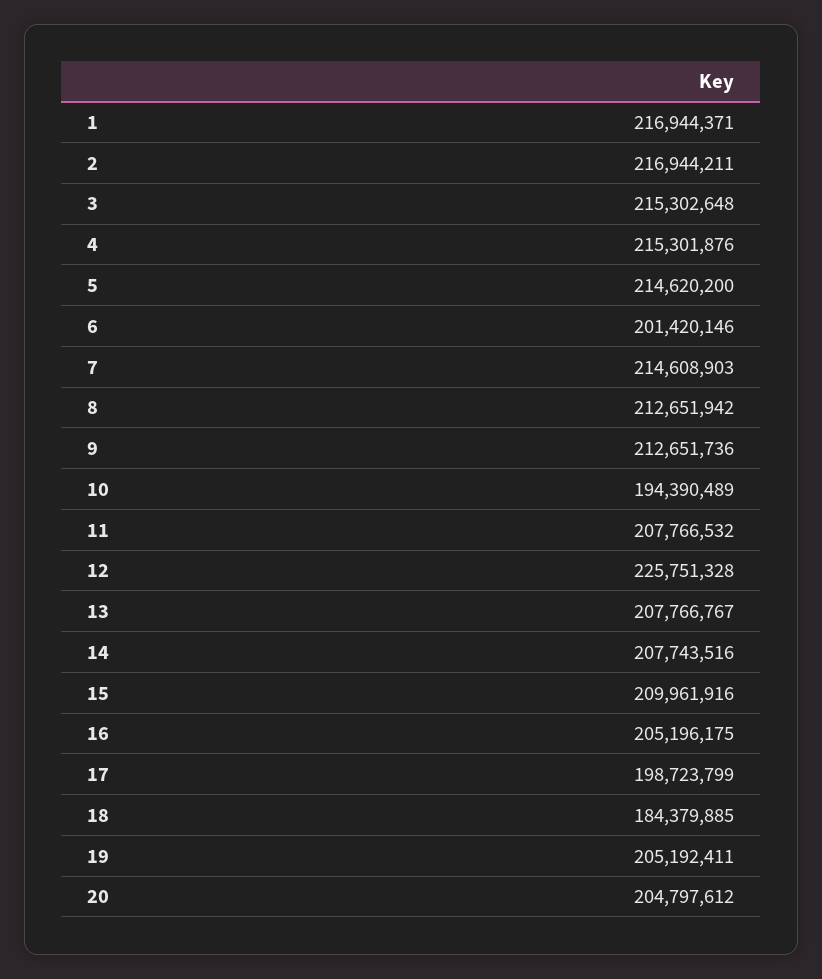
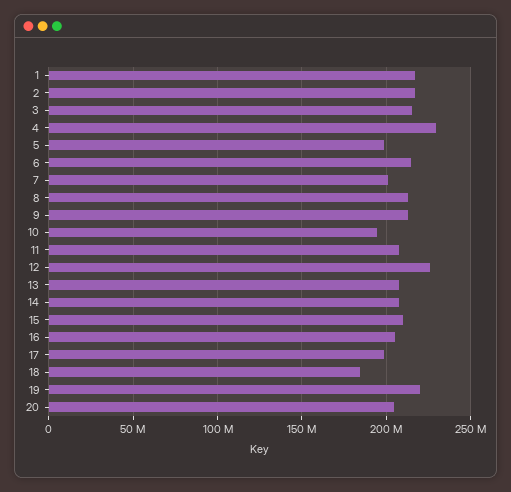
  {
    "1": 216944371,
    "2": 216944211,
    "3": 215302648,
-   "4": 215301876,
+   "4": 230000000,
-   "5": 214620200,
+   "5": 200000000,
-   "6": 201420146,
+   "6": 215000000,
-   "7": 214608903,
+   "7": 200000000,
    "8": 212651942,
    "9": 212651736,
    "10": 194390489,
    "11": 207766532,
    "12": 225751328,
    "13": 207766767,
    "14": 207743516,
    "15": 209961916,
    "16": 205196175,
    "17": 198723799,
    "18": 184379885,
-   "19": 205192411,
+   "19": 220000000,
    "20": 204797612
  }

